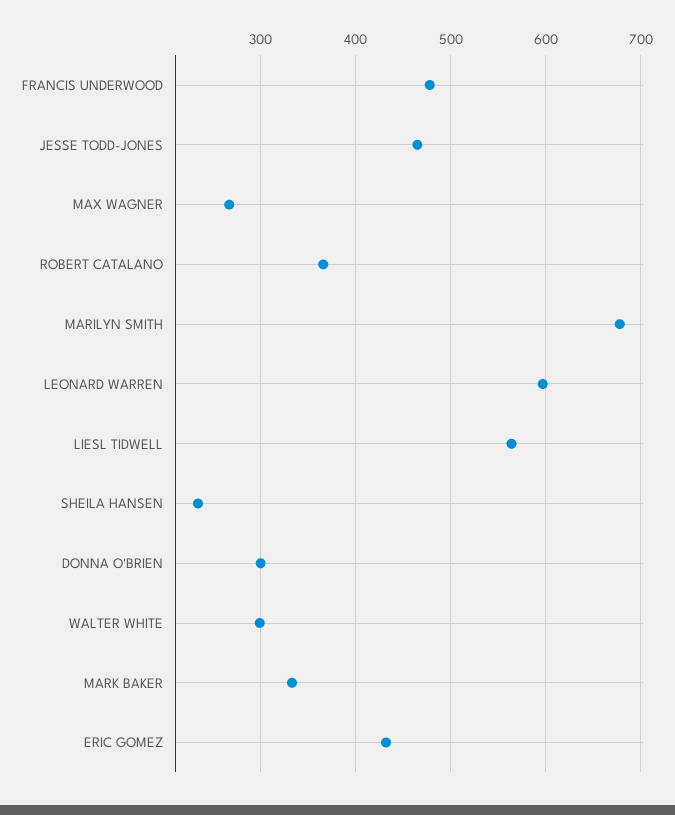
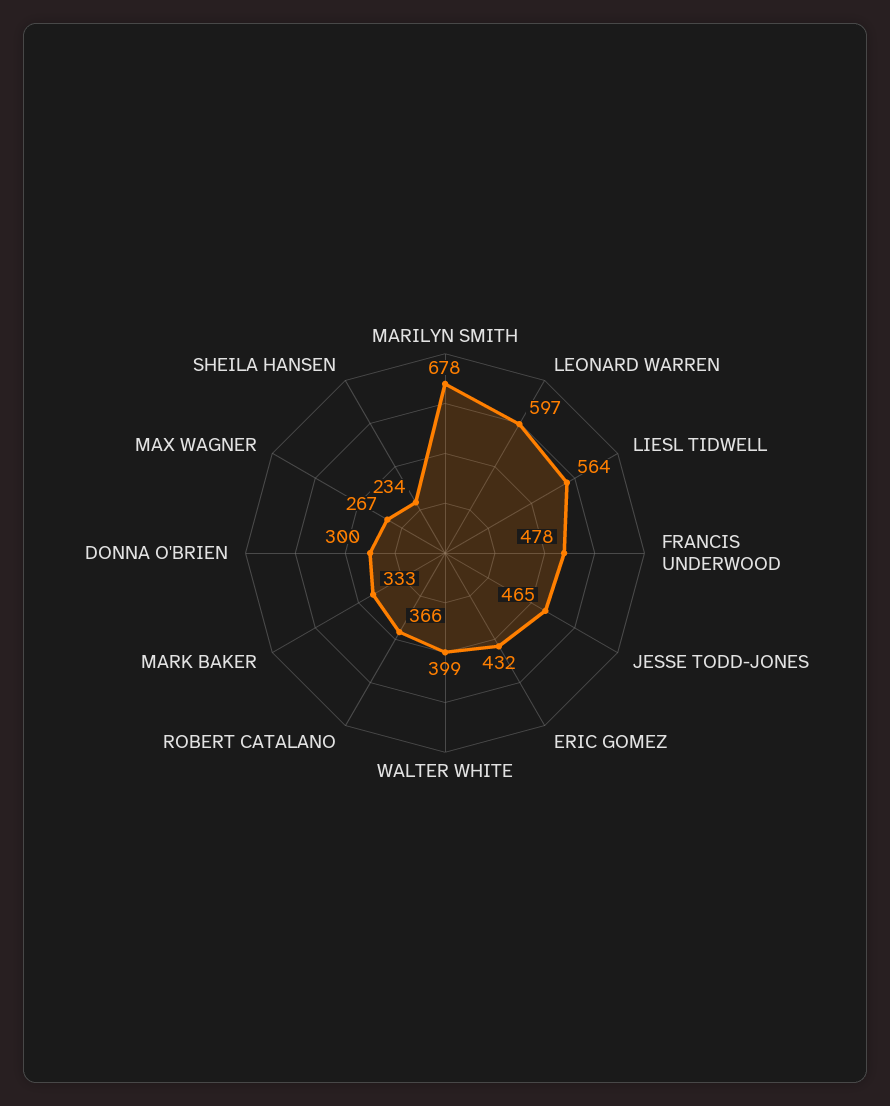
  {
    "FRANCIS UNDERWOOD": 478,
    "JESSE TODD-JONES": 465,
    "MAX WAGNER": 267,
    "ROBERT CATALANO": 366,
    "MARILYN SMITH": 678,
    "LEONARD WARREN": 597,
    "LIESL TIDWELL": 564,
    "SHEILA HANSEN": 234,
    "DONNA O'BRIEN": 300,
-   "WALTER WHITE": 300,
+   "WALTER WHITE": 399,
    "MARK BAKER": 333,
    "ERIC GOMEZ": 432
  }

